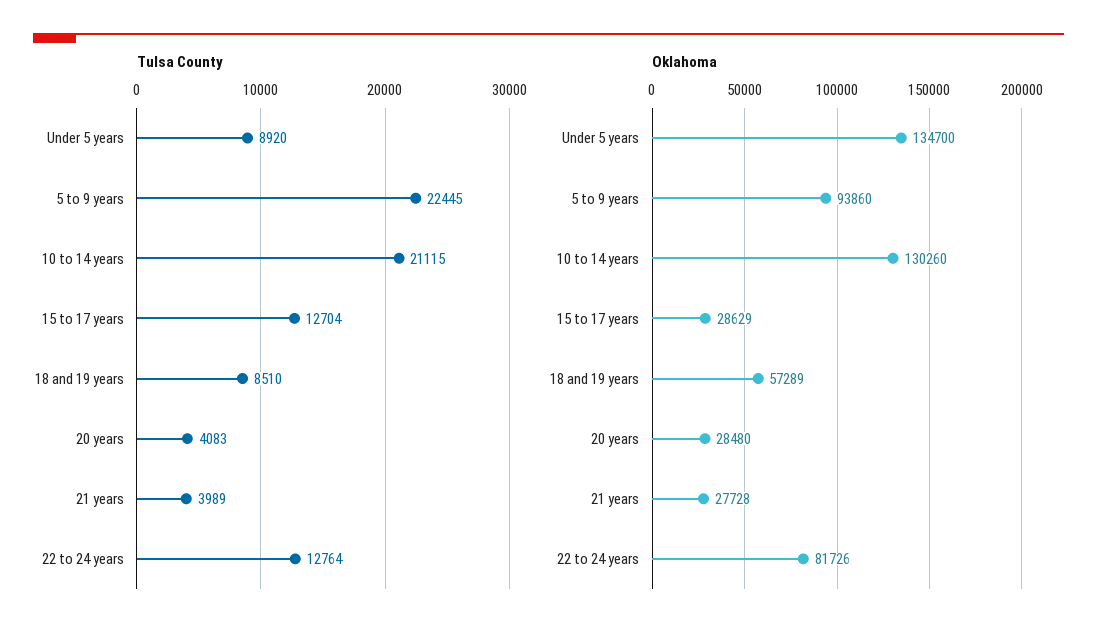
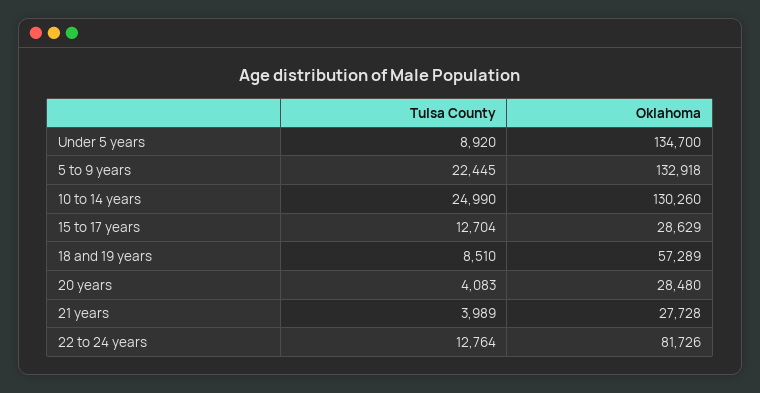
  {
    "Tulsa County": {
      "Under 5 years": 8920,
      "5 to 9 years": 22445,
-     "10 to 14 years": 21115,
+     "10 to 14 years": 24990,
      "15 to 17 years": 12704,
      "18 and 19 years": 8510,
      "20 years": 4083,
      "21 years": 3989,
      "22 to 24 years": 12764
    },
    "Oklahoma": {
      "Under 5 years": 134700,
-     "5 to 9 years": 93860,
+     "5 to 9 years": 132918,
      "10 to 14 years": 130260,
      "15 to 17 years": 28629,
      "18 and 19 years": 57289,
      "20 years": 28480,
      "21 years": 27728,
      "22 to 24 years": 81726
    }
  }

